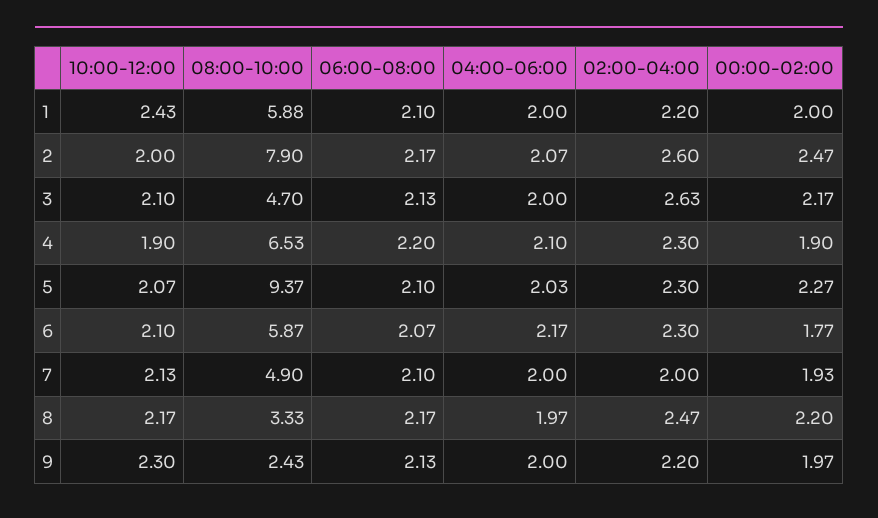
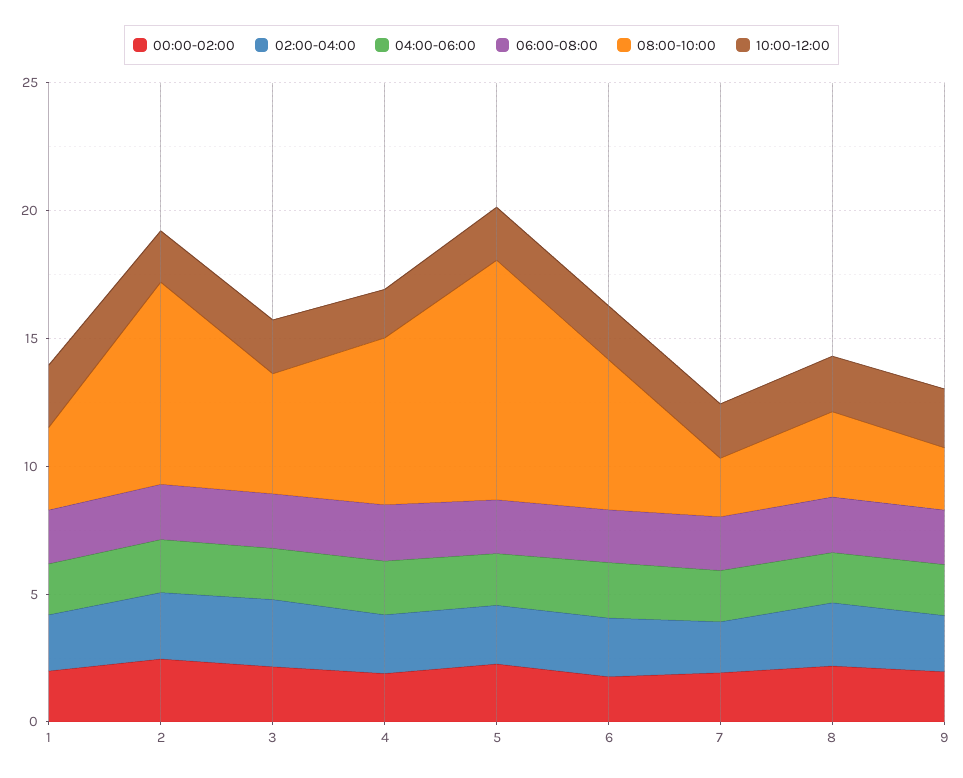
  {
    "10:00-12:00": {
      "1": 2.43,
      "2": 2,
      "3": 2.1,
      "4": 1.9,
      "5": 2.07,
      "6": 2.1,
      "7": 2.13,
      "8": 2.17,
      "9": 2.3
    },
    "08:00-10:00": {
-     "1": 5.88,
+     "1": 3,
      "2": 7.9,
      "3": 4.7,
      "4": 6.53,
      "5": 9.37,
      "6": 5.87,
-     "7": 4.9,
+     "7": 2,
      "8": 3.33,
      "9": 2.43
    },
    "06:00-08:00": {
      "1": 2.1,
      "2": 2.17,
      "3": 2.13,
      "4": 2.2,
      "5": 2.1,
      "6": 2.07,
      "7": 2.1,
      "8": 2.17,
      "9": 2.13
    },
    "04:00-06:00": {
      "1": 2,
      "2": 2.07,
      "3": 2,
      "4": 2.1,
      "5": 2.03,
      "6": 2.17,
      "7": 2,
      "8": 1.97,
      "9": 2
    },
    "02:00-04:00": {
      "1": 2.2,
      "2": 2.6,
      "3": 2.63,
      "4": 2.3,
      "5": 2.3,
      "6": 2.3,
      "7": 2,
      "8": 2.47,
      "9": 2.2
    },
    "00:00-02:00": {
      "1": 2,
      "2": 2.47,
      "3": 2.17,
      "4": 1.9,
      "5": 2.27,
      "6": 1.77,
      "7": 1.93,
      "8": 2.2,
      "9": 1.97
    }
  }

